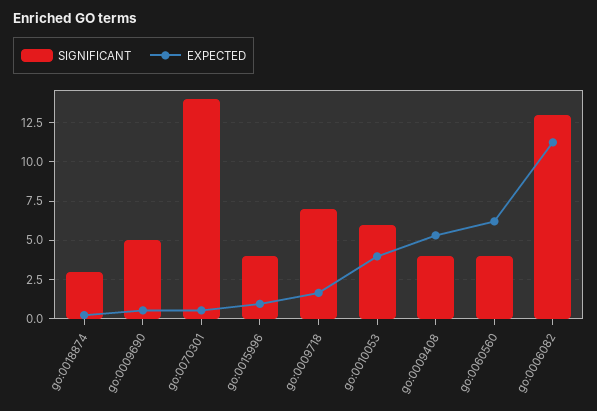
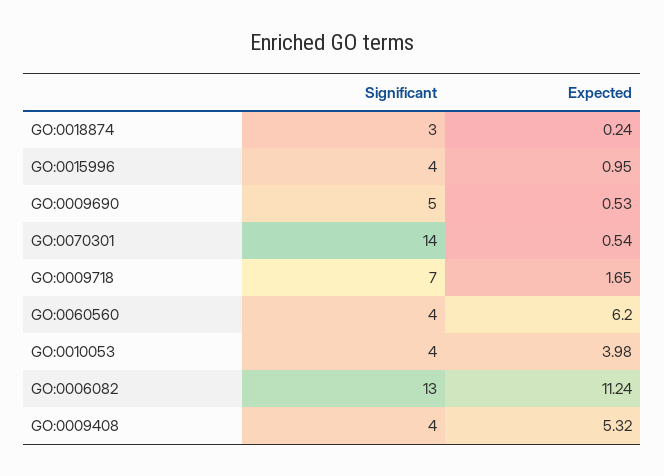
  {
    "SIGNIFICANT": {
      "go:0018874": 3,
      "go:0009690": 5,
      "go:0070301": 14,
      "go:0015996": 4,
      "go:0009718": 7,
-     "go:0010053": 6,
+     "go:0010053": 4,
      "go:0009408": 4,
      "go:0060560": 4,
      "go:0006082": 13
    },
    "EXPECTED": {
      "go:0018874": 0.24,
      "go:0009690": 0.53,
      "go:0070301": 0.54,
      "go:0015996": 0.95,
      "go:0009718": 1.65,
      "go:0010053": 3.98,
      "go:0009408": 5.32,
      "go:0060560": 6.2,
      "go:0006082": 11.24
    }
  }

